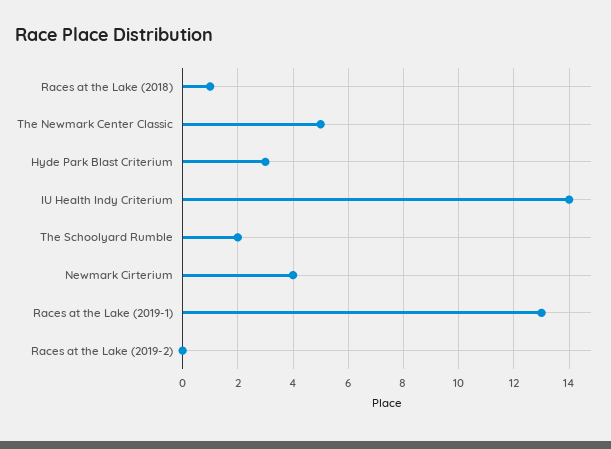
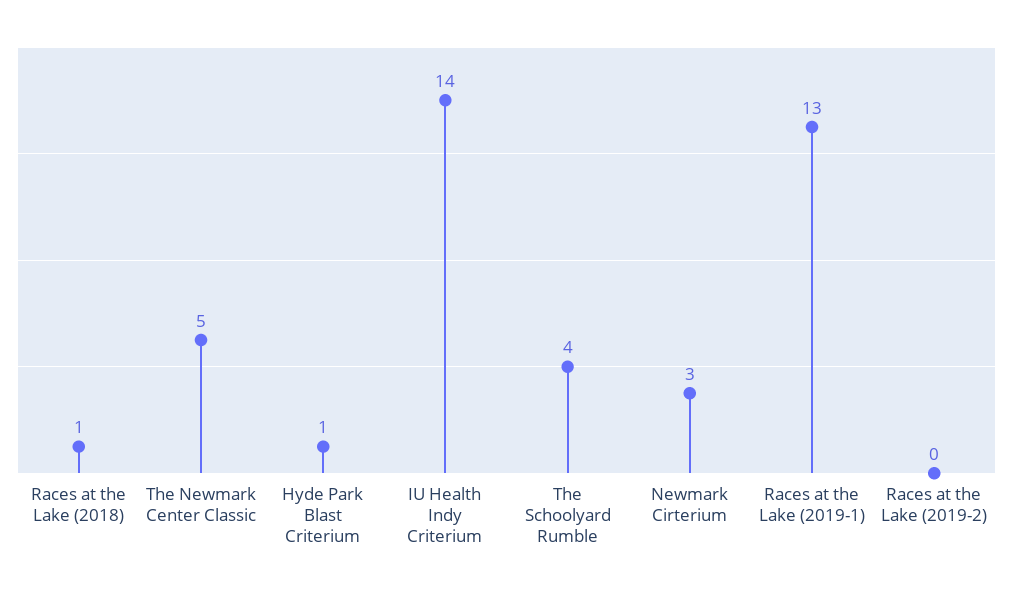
  {
    "Races at the Lake (2018)": 1,
    "The Newmark Center Classic": 5,
-   "Hyde Park Blast Criterium": 3,
+   "Hyde Park Blast Criterium": 1,
    "IU Health Indy Criterium": 14,
-   "The Schoolyard Rumble": 2,
+   "The Schoolyard Rumble": 4,
-   "Newmark Cirterium": 4,
+   "Newmark Cirterium": 3,
    "Races at the Lake (2019-1)": 13,
    "Races at the Lake (2019-2)": 0
  }

